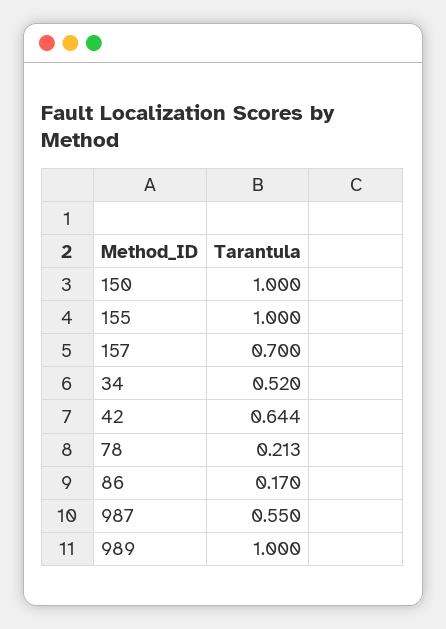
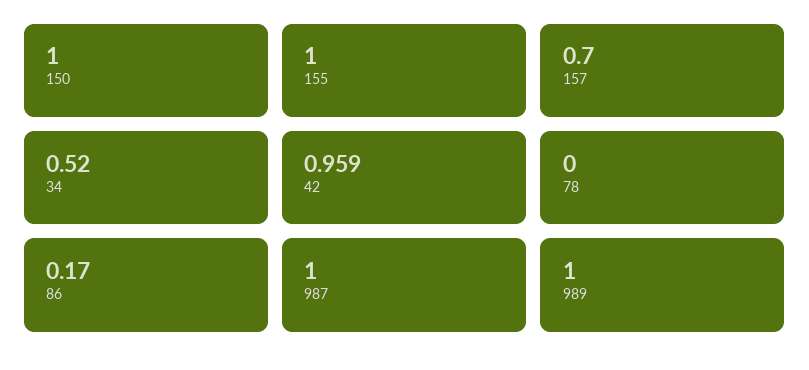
  {
    "150": 1,
    "155": 1,
    "157": 0.7,
    "34": 0.52,
-   "42": 0.644,
+   "42": 0.959,
-   "78": 0.213,
+   "78": 0,
    "86": 0.17,
-   "987": 0.55,
+   "987": 1,
    "989": 1
  }

